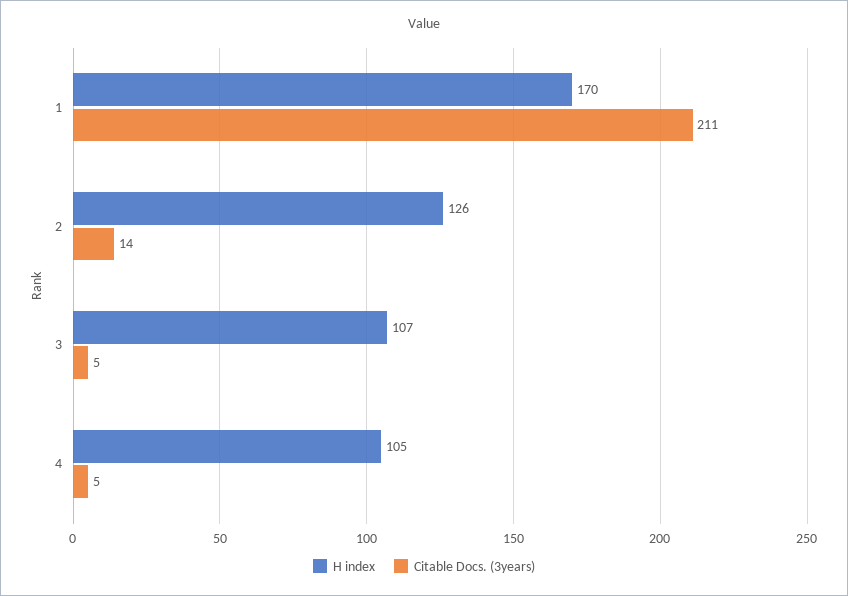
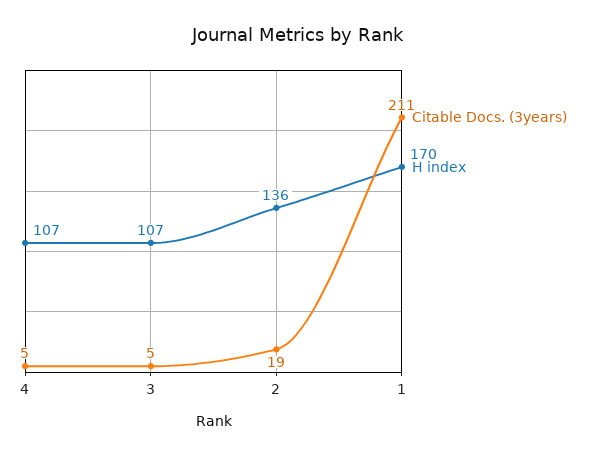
  {
    "H index": {
      "1": 170,
-     "2": 126,
+     "2": 136,
      "3": 107,
-     "4": 105
+     "4": 107
    },
    "Citable Docs. (3years)": {
      "1": 211,
-     "2": 14,
+     "2": 19,
      "3": 5,
      "4": 5
    }
  }

